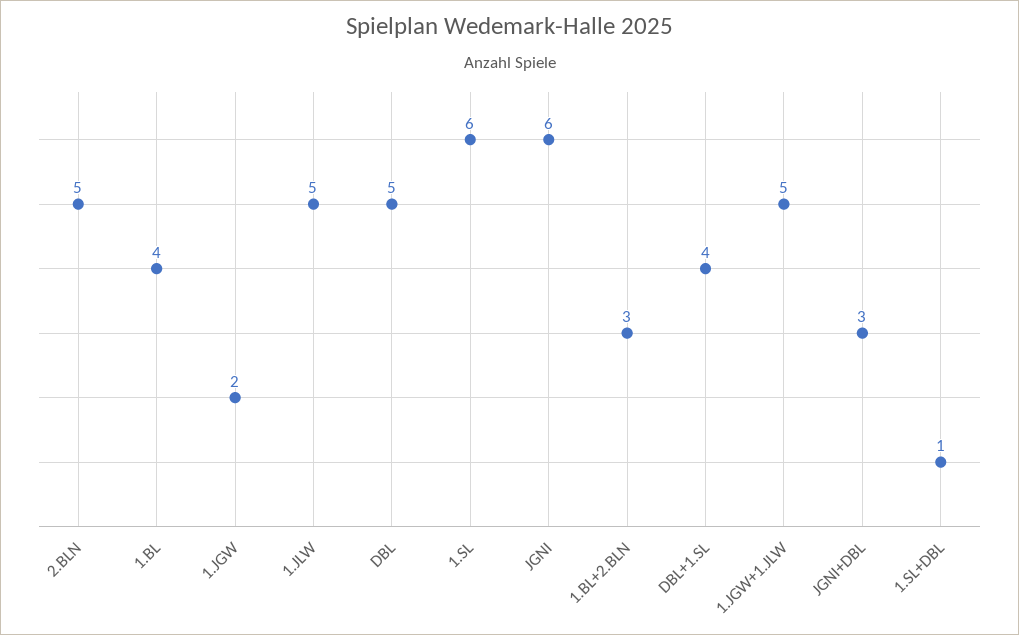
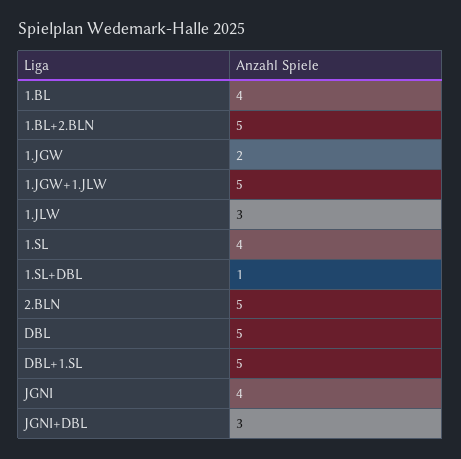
  {
    "2.BLN": 5,
    "1.BL": 4,
    "1.JGW": 2,
-   "1.JLW": 5,
+   "1.JLW": 3,
    "DBL": 5,
-   "1.SL": 6,
+   "1.SL": 4,
-   "JGNI": 6,
+   "JGNI": 4,
-   "1.BL+2.BLN": 3,
+   "1.BL+2.BLN": 5,
-   "DBL+1.SL": 4,
+   "DBL+1.SL": 5,
    "1.JGW+1.JLW": 5,
    "JGNI+DBL": 3,
    "1.SL+DBL": 1
  }

